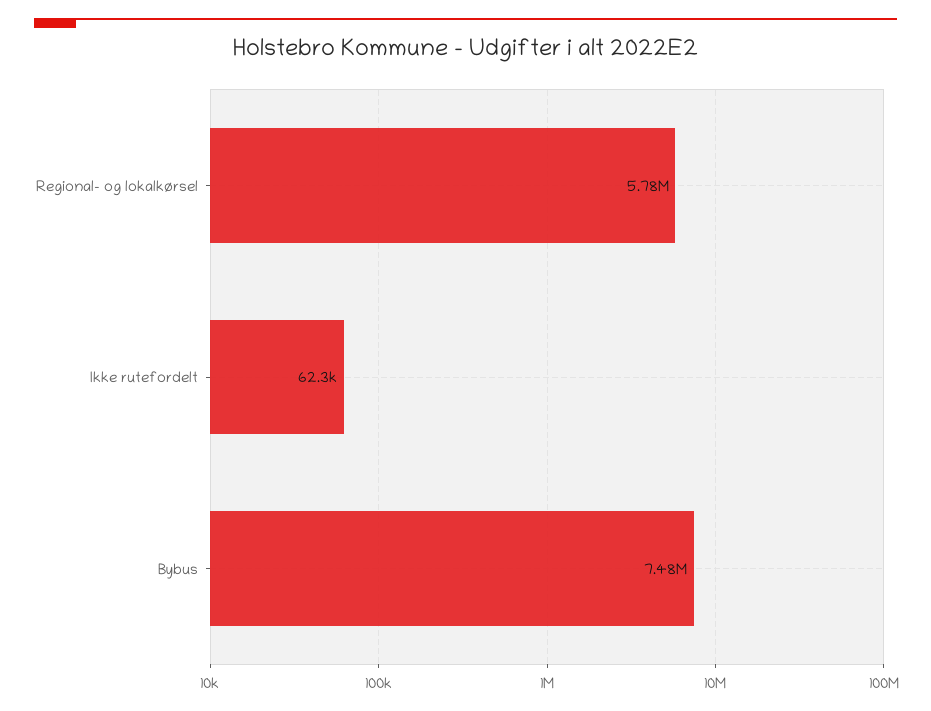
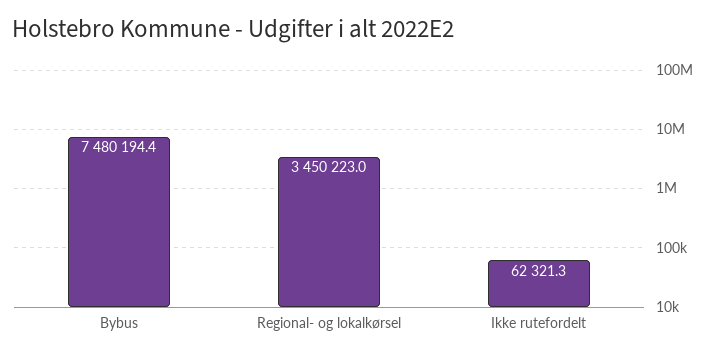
  {
-   "Regional- og lokalkørsel": 5780000,
+   "Regional- og lokalkørsel": 3450223,
    "Ikke rutefordelt": 62321.3,
    "Bybus": 7480194.4
  }

